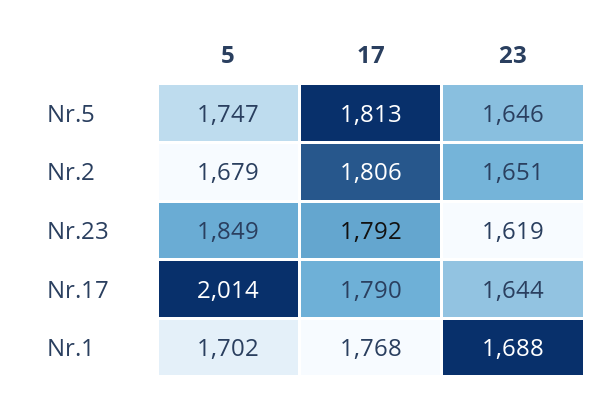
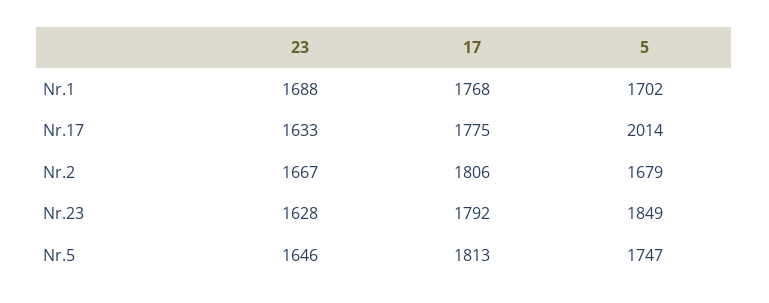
  {
    "5": {
      "Nr.5": 1747,
      "Nr.2": 1679,
      "Nr.23": 1849,
      "Nr.17": 2014,
      "Nr.1": 1702
    },
    "17": {
      "Nr.5": 1813,
      "Nr.2": 1806,
      "Nr.23": 1792,
-     "Nr.17": 1790,
+     "Nr.17": 1775,
      "Nr.1": 1768
    },
    "23": {
      "Nr.5": 1646,
-     "Nr.2": 1651,
+     "Nr.2": 1667,
-     "Nr.23": 1619,
+     "Nr.23": 1628,
-     "Nr.17": 1644,
+     "Nr.17": 1633,
      "Nr.1": 1688
    }
  }

